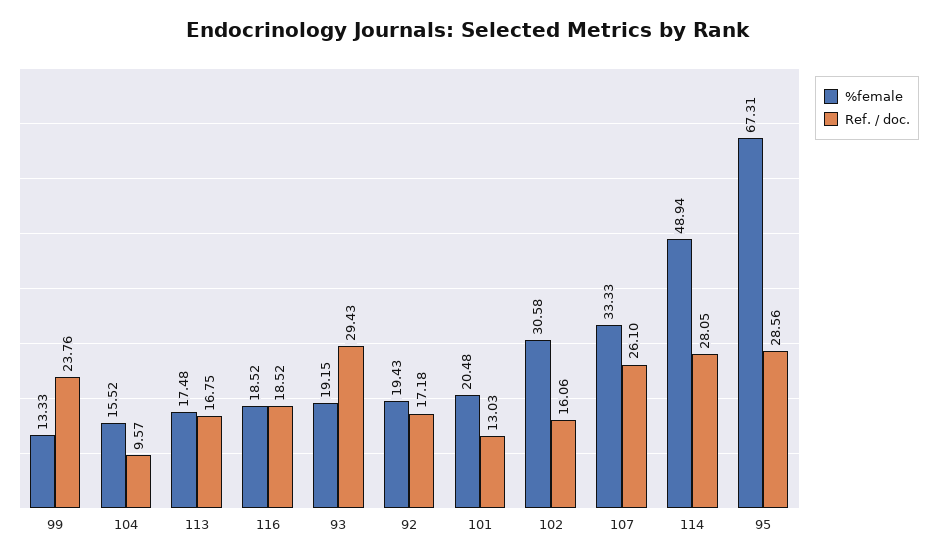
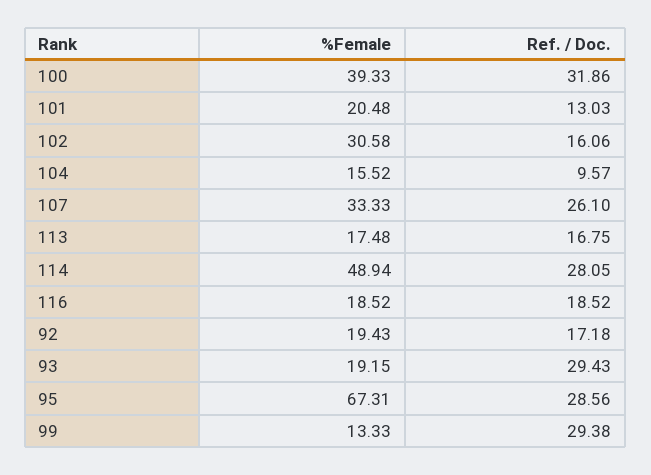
  {
    "%female": {
      "99": 13.33,
      "104": 15.52,
      "113": 17.48,
      "116": 18.52,
      "93": 19.15,
      "92": 19.43,
      "101": 20.48,
      "102": 30.58,
      "107": 33.33,
      "114": 48.94,
-     "95": 67.31
+     "95": 67.31,
+     "100": 39.33
    },
    "Ref. / doc.": {
-     "99": 23.76,
+     "99": 29.38,
      "104": 9.57,
      "113": 16.75,
      "116": 18.52,
      "93": 29.43,
      "92": 17.18,
      "101": 13.03,
      "102": 16.06,
      "107": 26.1,
      "114": 28.05,
-     "95": 28.56
+     "95": 28.56,
+     "100": 31.86
    }
  }

